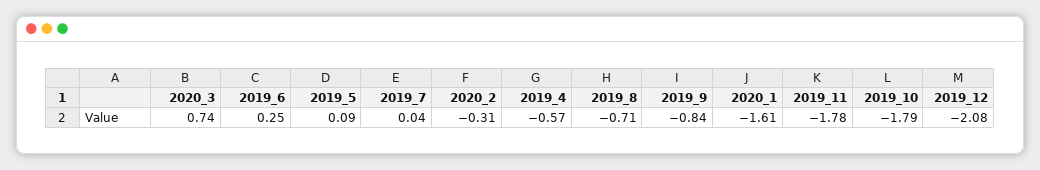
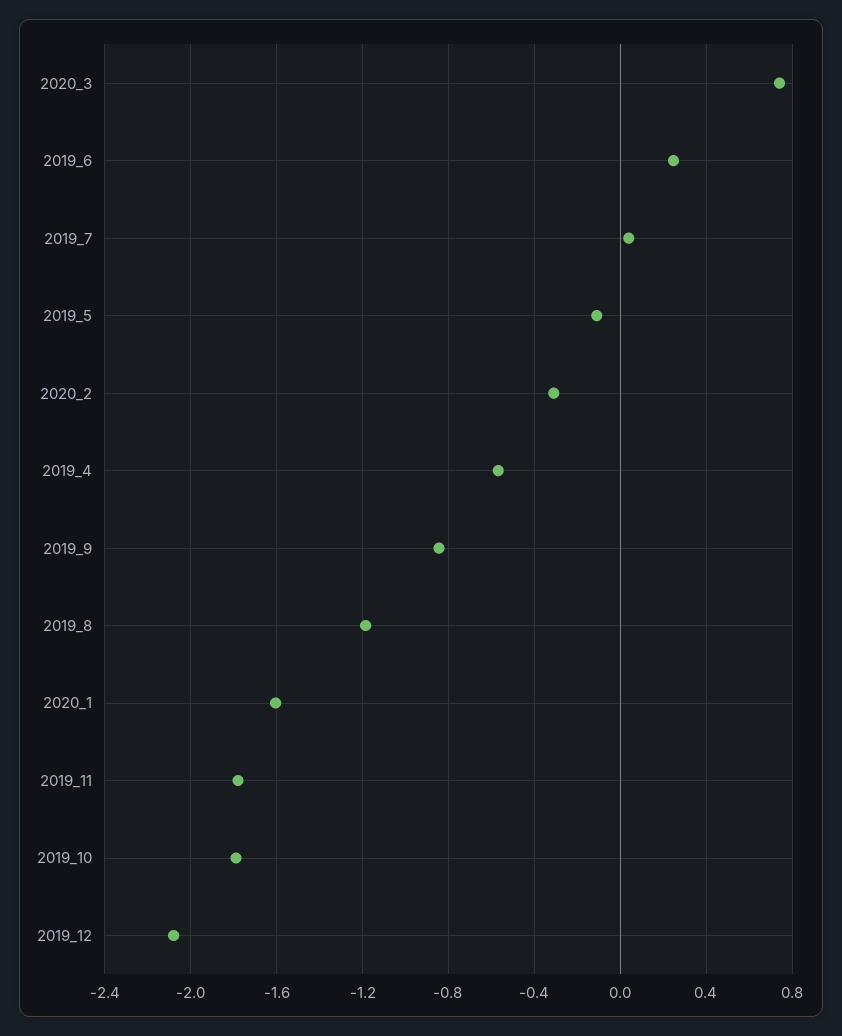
  {
    "2020_3": 0.74,
    "2019_6": 0.25,
-   "2019_5": 0.09,
+   "2019_5": -0.1,
    "2019_7": 0.04,
    "2020_2": -0.31,
    "2019_4": -0.57,
-   "2019_8": -0.71,
+   "2019_8": -1.2,
    "2019_9": -0.84,
    "2020_1": -1.61,
    "2019_11": -1.78,
    "2019_10": -1.79,
    "2019_12": -2.08
  }

